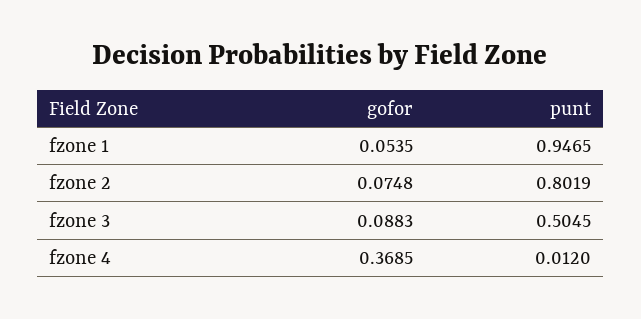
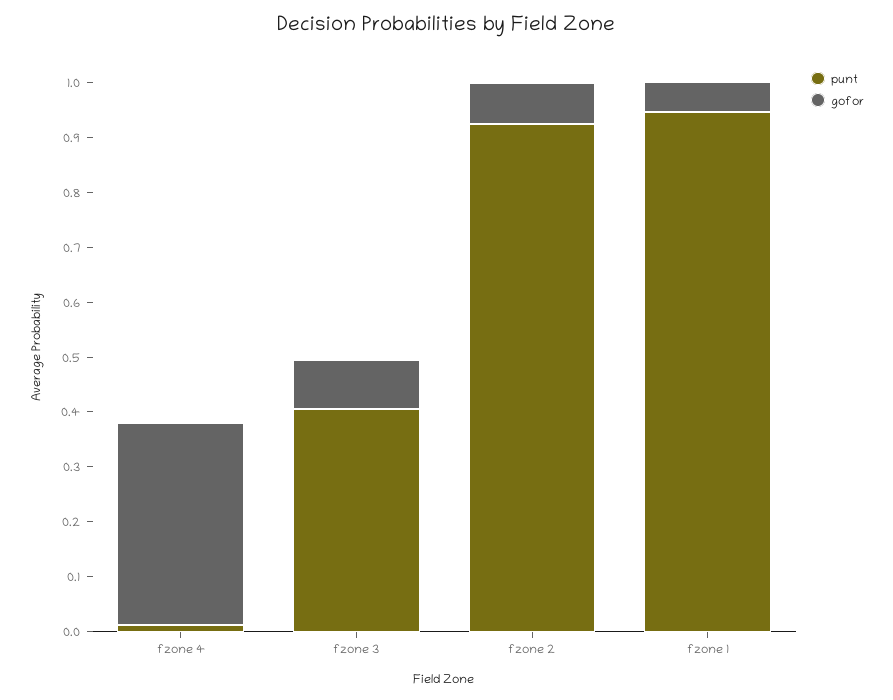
  {
    "gofor": {
      "fzone 1": 0.0535,
      "fzone 2": 0.0748,
      "fzone 3": 0.0883,
      "fzone 4": 0.3685
    },
    "punt": {
      "fzone 1": 0.9465,
-     "fzone 2": 0.8019,
+     "fzone 2": 0.92,
-     "fzone 3": 0.5045,
+     "fzone 3": 0.4,
      "fzone 4": 0.012
    }
  }

